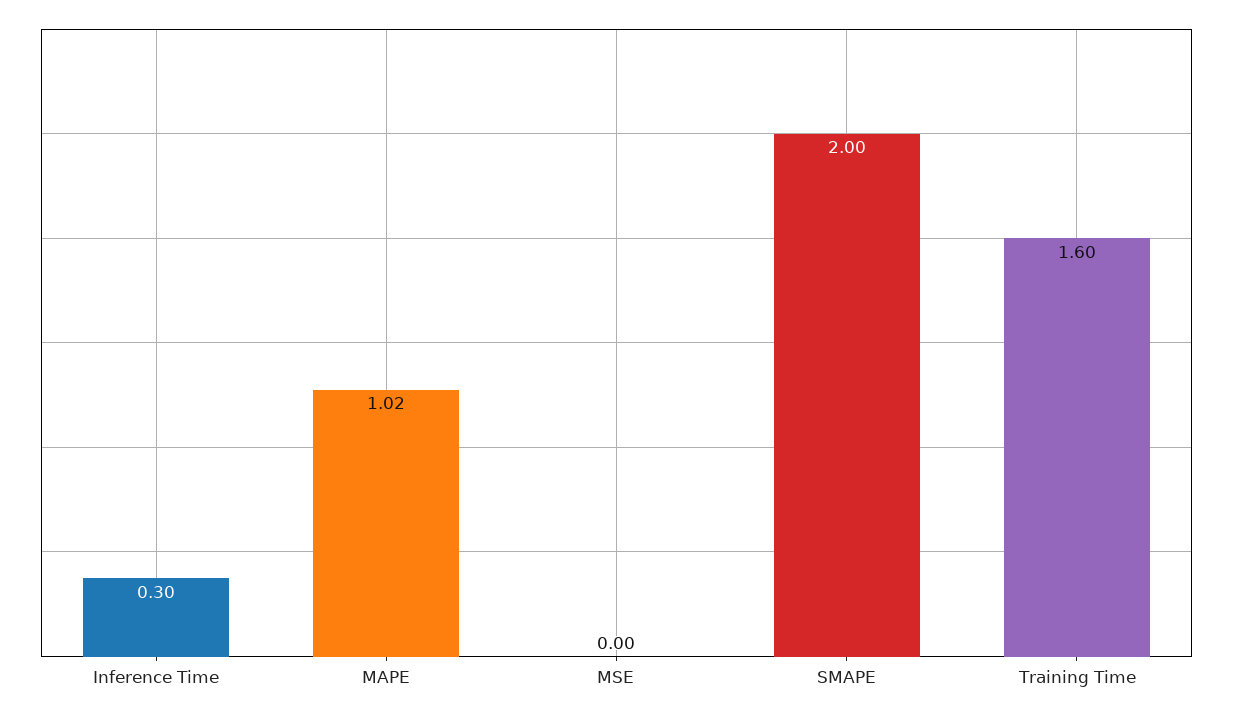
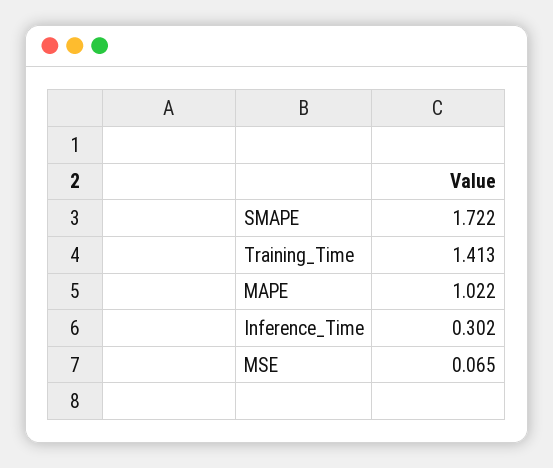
  {
    "Inference Time": 0.302,
    "MAPE": 1.022,
-   "MSE": 0,
+   "MSE": 0.065,
-   "SMAPE": 2,
+   "SMAPE": 1.722,
-   "Training Time": 1.6
+   "Training Time": 1.413
  }

